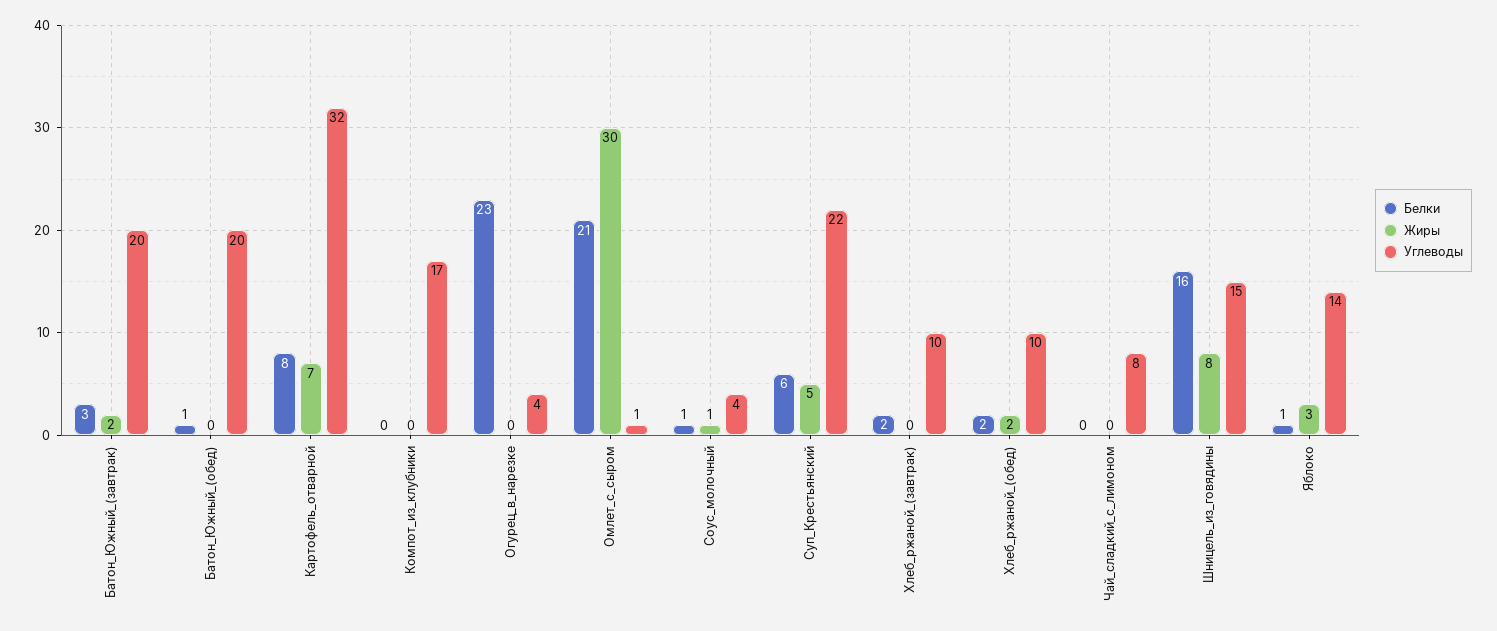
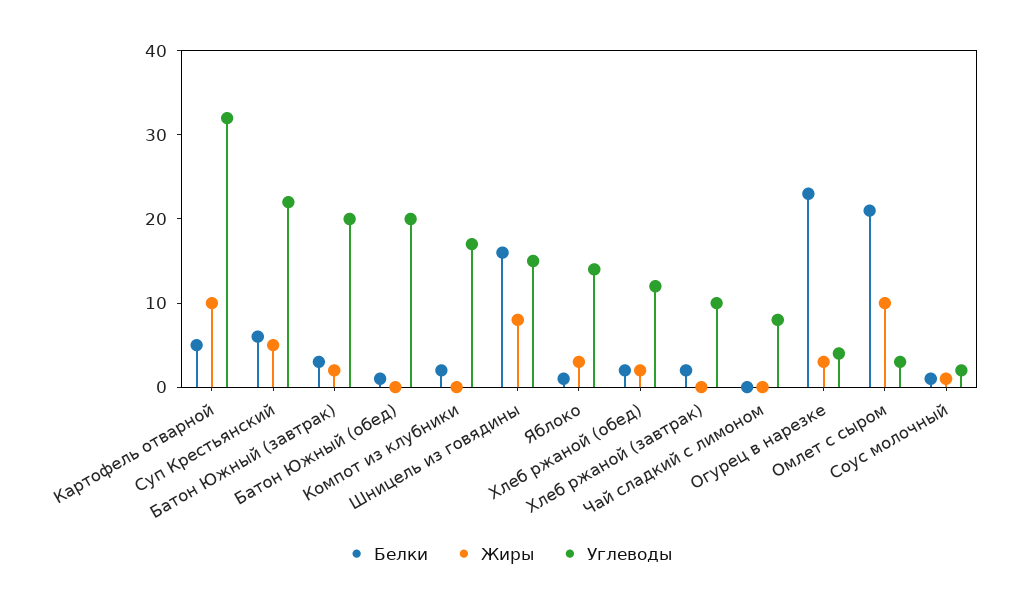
  {
    "Белки": {
      "Батон_Южный_(завтрак)": 3,
      "Батон_Южный_(обед)": 1,
-     "Картофель_отварной": 8,
+     "Картофель_отварной": 5,
-     "Компот_из_клубники": 0,
+     "Компот_из_клубники": 2,
      "Огурец_в_нарезке": 23,
      "Омлет_с_сыром": 21,
      "Соус_молочный": 1,
      "Суп_Крестьянский": 6,
      "Хлеб_ржаной_(завтрак)": 2,
      "Хлеб_ржаной_(обед)": 2,
      "Чай_сладкий_с_лимоном": 0,
      "Шницель_из_говядины": 16,
      "Яблоко": 1
    },
    "Жиры": {
      "Батон_Южный_(завтрак)": 2,
      "Батон_Южный_(обед)": 0,
-     "Картофель_отварной": 7,
+     "Картофель_отварной": 10,
      "Компот_из_клубники": 0,
-     "Огурец_в_нарезке": 0,
+     "Огурец_в_нарезке": 3,
-     "Омлет_с_сыром": 30,
+     "Омлет_с_сыром": 10,
      "Соус_молочный": 1,
      "Суп_Крестьянский": 5,
      "Хлеб_ржаной_(завтрак)": 0,
      "Хлеб_ржаной_(обед)": 2,
      "Чай_сладкий_с_лимоном": 0,
      "Шницель_из_говядины": 8,
      "Яблоко": 3
    },
    "Углеводы": {
      "Батон_Южный_(завтрак)": 20,
      "Батон_Южный_(обед)": 20,
      "Картофель_отварной": 32,
      "Компот_из_клубники": 17,
      "Огурец_в_нарезке": 4,
-     "Омлет_с_сыром": 1,
+     "Омлет_с_сыром": 3,
-     "Соус_молочный": 4,
+     "Соус_молочный": 2,
      "Суп_Крестьянский": 22,
      "Хлеб_ржаной_(завтрак)": 10,
-     "Хлеб_ржаной_(обед)": 10,
+     "Хлеб_ржаной_(обед)": 12,
      "Чай_сладкий_с_лимоном": 8,
      "Шницель_из_говядины": 15,
      "Яблоко": 14
    }
  }

